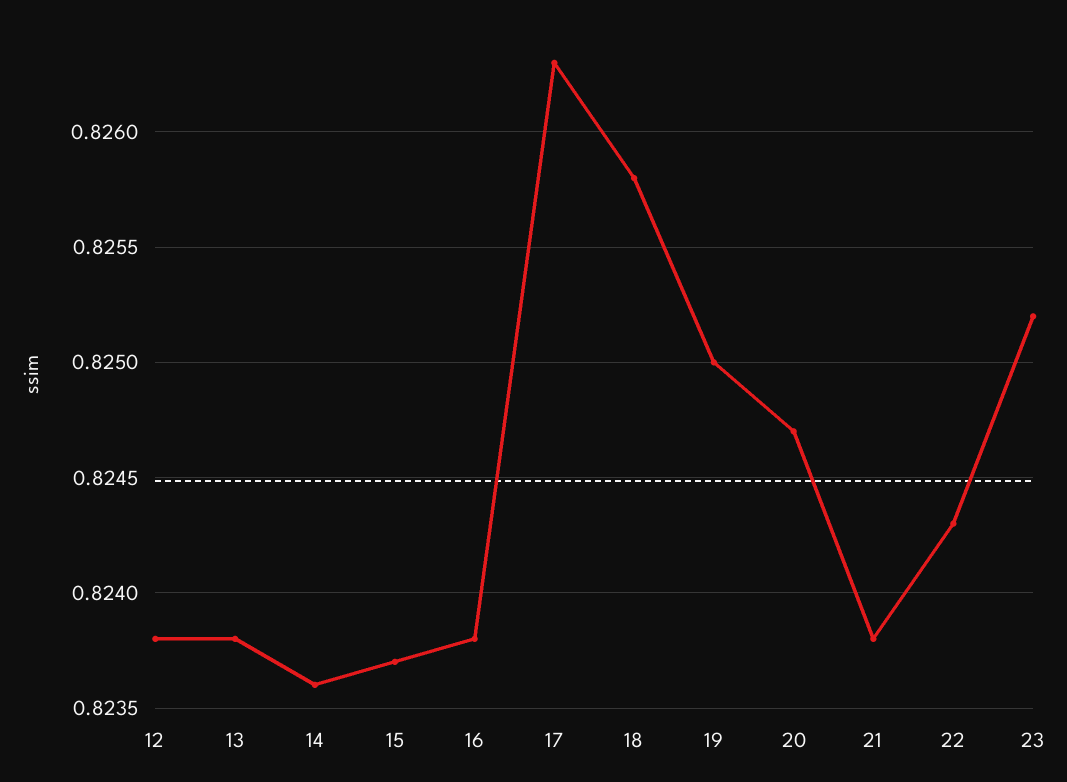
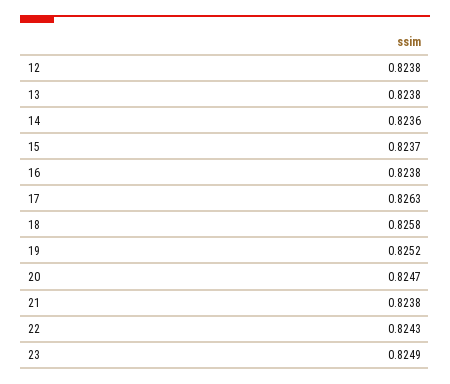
  {
    "12": 0.8238,
    "13": 0.8238,
    "14": 0.8236,
    "15": 0.8237,
    "16": 0.8238,
    "17": 0.8263,
    "18": 0.8258,
-   "19": 0.825,
+   "19": 0.8252,
    "20": 0.8247,
    "21": 0.8238,
    "22": 0.8243,
-   "23": 0.8252
+   "23": 0.8249
  }

